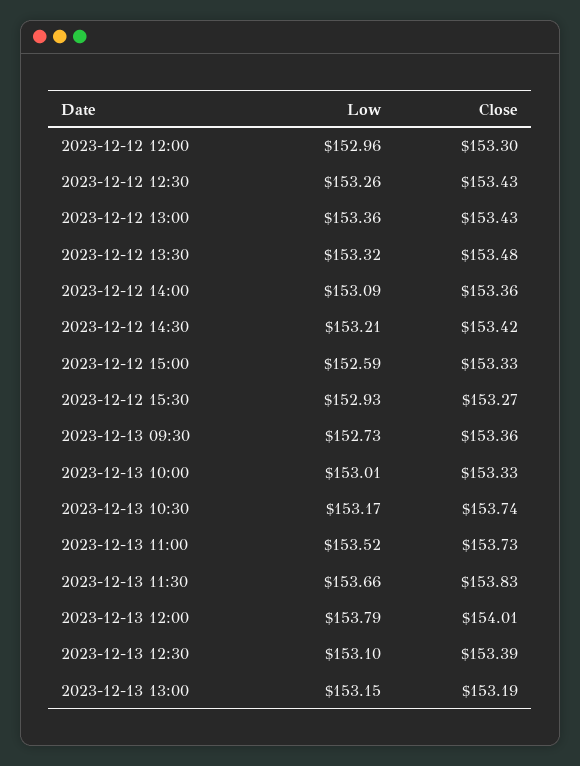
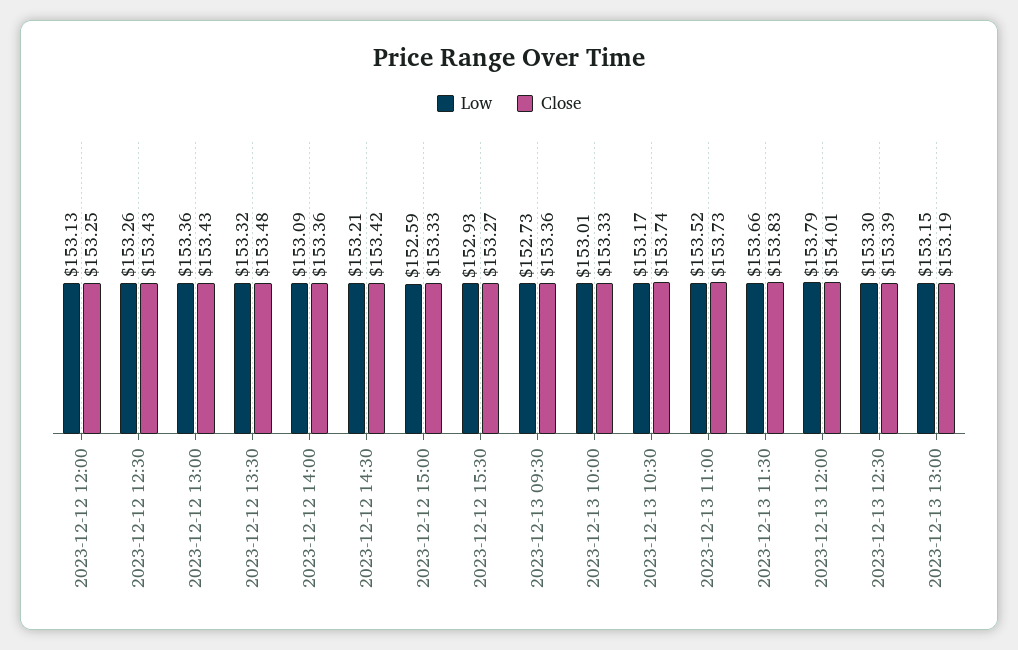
  {
    "Low": {
-     "2023-12-12 12:00": 152.96,
+     "2023-12-12 12:00": 153.13,
      "2023-12-12 12:30": 153.26,
      "2023-12-12 13:00": 153.36,
      "2023-12-12 13:30": 153.32,
      "2023-12-12 14:00": 153.09,
      "2023-12-12 14:30": 153.21,
      "2023-12-12 15:00": 152.59,
      "2023-12-12 15:30": 152.93,
      "2023-12-13 09:30": 152.73,
      "2023-12-13 10:00": 153.01,
      "2023-12-13 10:30": 153.17,
      "2023-12-13 11:00": 153.52,
      "2023-12-13 11:30": 153.66,
      "2023-12-13 12:00": 153.79,
-     "2023-12-13 12:30": 153.1,
+     "2023-12-13 12:30": 153.3,
      "2023-12-13 13:00": 153.15
    },
    "Close": {
-     "2023-12-12 12:00": 153.3,
+     "2023-12-12 12:00": 153.25,
      "2023-12-12 12:30": 153.43,
      "2023-12-12 13:00": 153.43,
      "2023-12-12 13:30": 153.48,
      "2023-12-12 14:00": 153.36,
      "2023-12-12 14:30": 153.42,
      "2023-12-12 15:00": 153.33,
      "2023-12-12 15:30": 153.27,
      "2023-12-13 09:30": 153.36,
      "2023-12-13 10:00": 153.33,
      "2023-12-13 10:30": 153.74,
      "2023-12-13 11:00": 153.73,
      "2023-12-13 11:30": 153.83,
      "2023-12-13 12:00": 154.01,
      "2023-12-13 12:30": 153.39,
      "2023-12-13 13:00": 153.19
    }
  }

